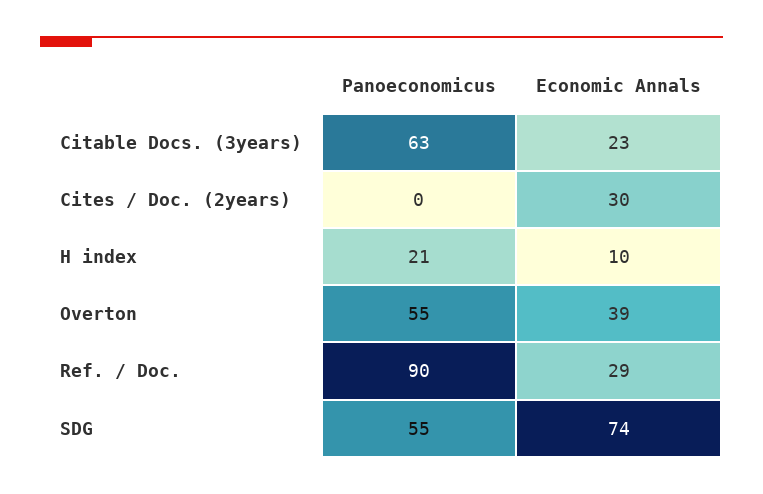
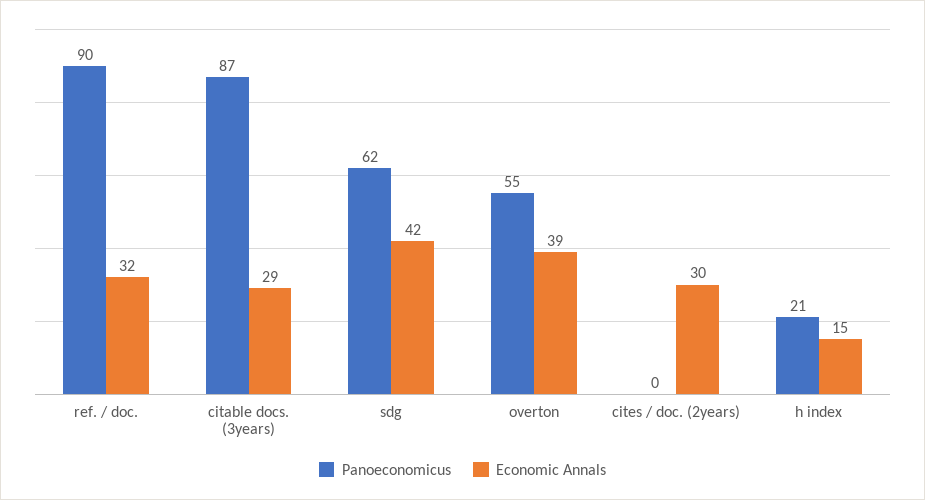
  {
    "Panoeconomicus": {
-     "Citable Docs. (3years)": 63,
+     "Citable Docs. (3years)": 87,
      "Cites / Doc. (2years)": 0,
      "H index": 21,
      "Overton": 55,
      "Ref. / Doc.": 90,
-     "SDG": 55
+     "SDG": 62
    },
    "Economic Annals": {
-     "Citable Docs. (3years)": 23,
+     "Citable Docs. (3years)": 29,
      "Cites / Doc. (2years)": 30,
-     "H index": 10,
+     "H index": 15,
      "Overton": 39,
-     "Ref. / Doc.": 29,
+     "Ref. / Doc.": 32,
-     "SDG": 74
+     "SDG": 42
    }
  }

